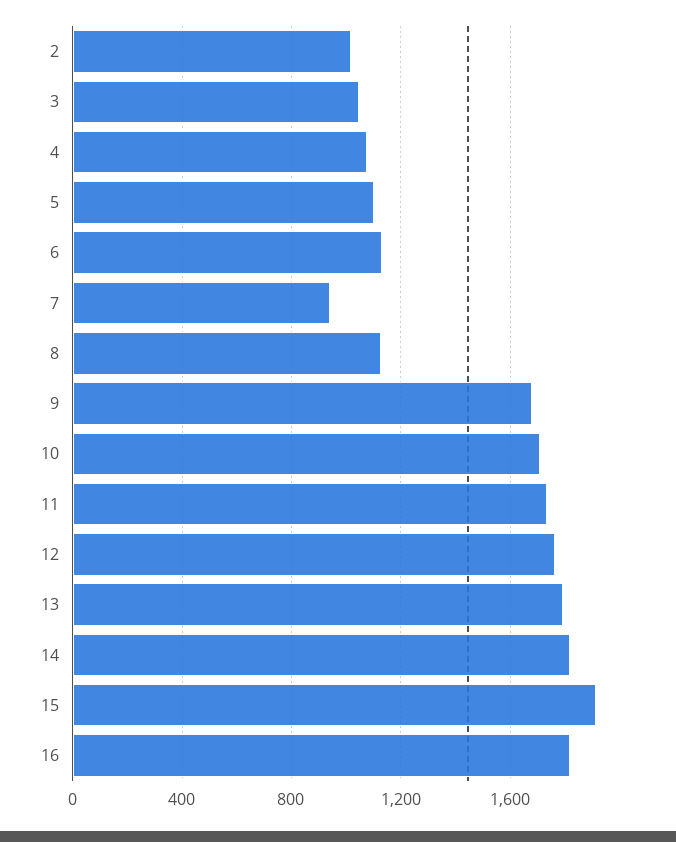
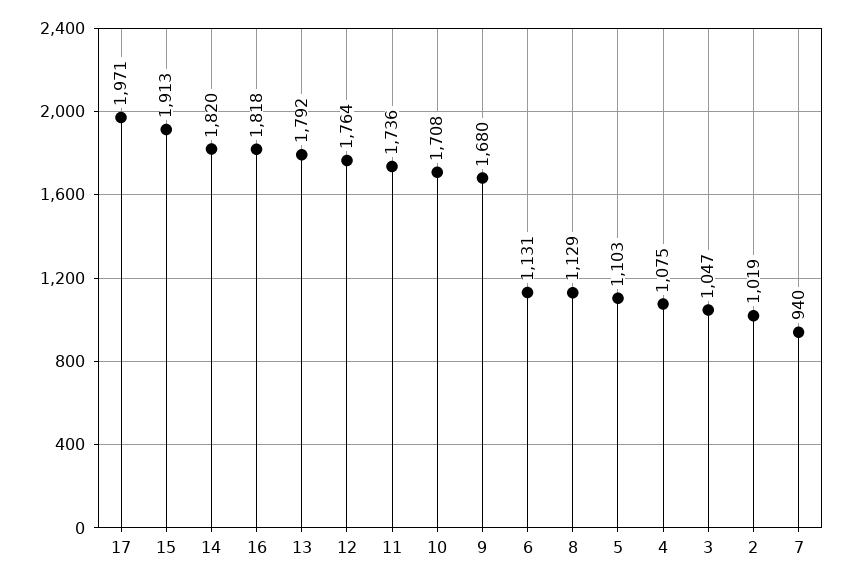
  {
    "2": 1019,
    "3": 1047,
    "4": 1075,
    "5": 1103,
    "6": 1131,
    "7": 940,
    "8": 1129,
    "9": 1680,
    "10": 1708,
    "11": 1736,
    "12": 1764,
    "13": 1792,
    "14": 1820,
    "15": 1913,
-   "16": 1818
+   "16": 1818,
+   "17": 1971
  }

